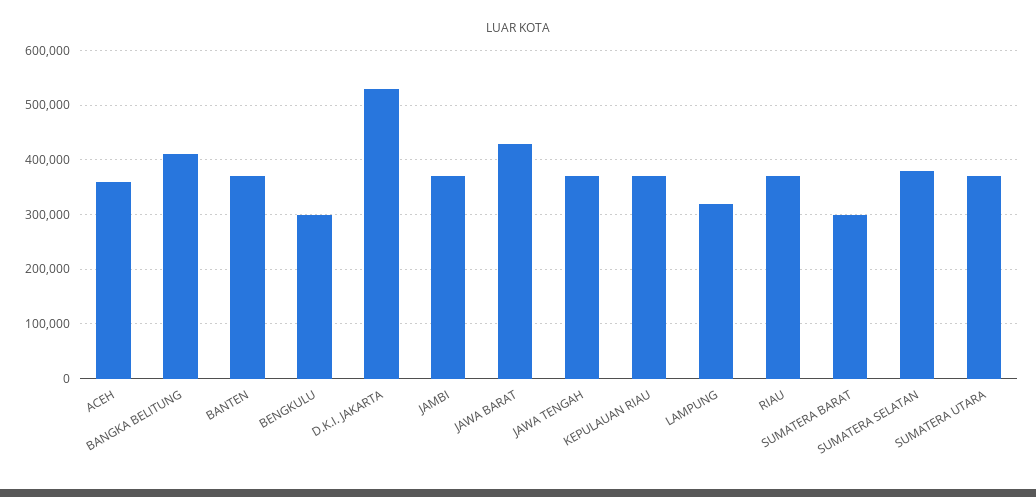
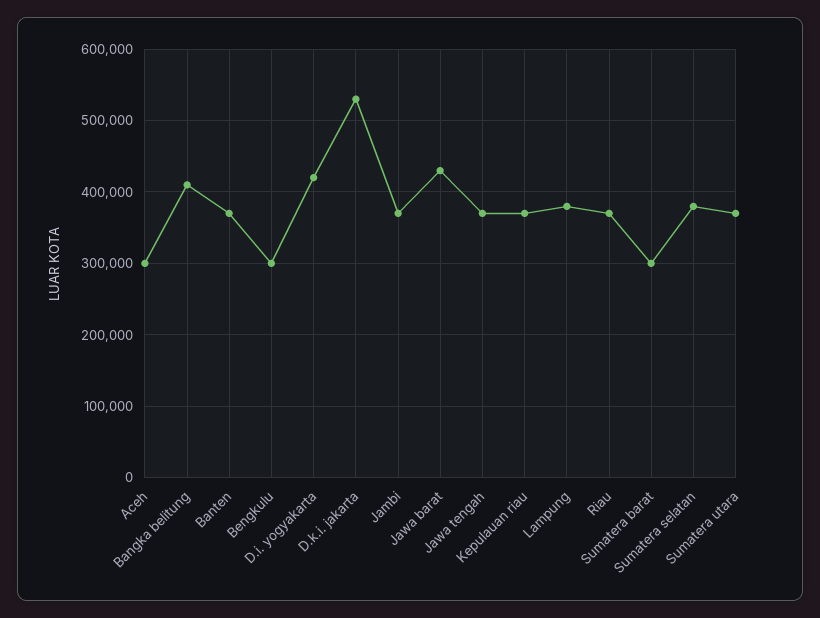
  {
-   "ACEH": 360000,
+   "ACEH": 300000,
    "BANGKA BELITUNG": 410000,
    "BANTEN": 370000,
    "BENGKULU": 300000,
    "D.K.I. JAKARTA": 530000,
    "JAMBI": 370000,
    "JAWA BARAT": 430000,
    "JAWA TENGAH": 370000,
    "KEPULAUAN RIAU": 370000,
-   "LAMPUNG": 320000,
+   "LAMPUNG": 380000,
    "RIAU": 370000,
    "SUMATERA BARAT": 300000,
    "SUMATERA SELATAN": 380000,
-   "SUMATERA UTARA": 370000
+   "SUMATERA UTARA": 370000,
+   "D.i. yogyakarta": 420000
  }

